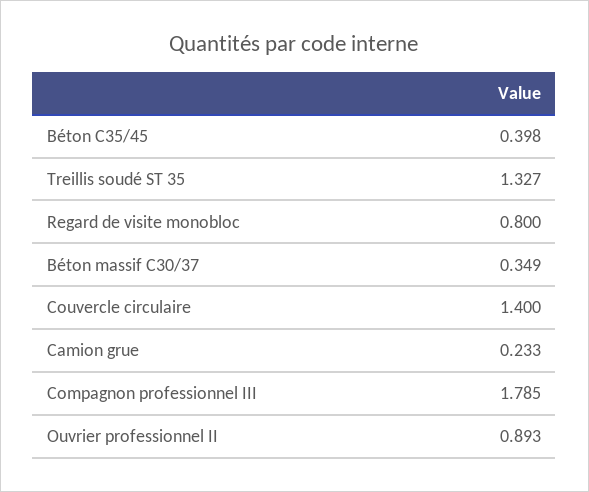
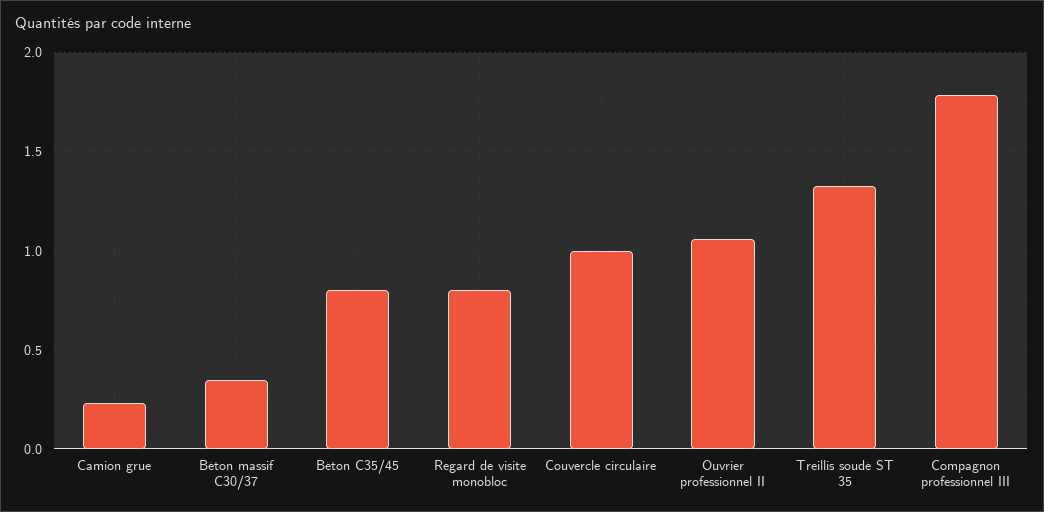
  {
-   "Béton C35/45": 0.398,
+   "Béton C35/45": 0.8,
    "Treillis soudé ST 35": 1.327,
    "Regard de visite monobloc": 0.8,
    "Béton massif C30/37": 0.349,
-   "Couvercle circulaire": 1.4,
+   "Couvercle circulaire": 1,
    "Camion grue": 0.233,
    "Compagnon professionnel III": 1.785,
-   "Ouvrier professionnel II": 0.893
+   "Ouvrier professionnel II": 1.05
  }

